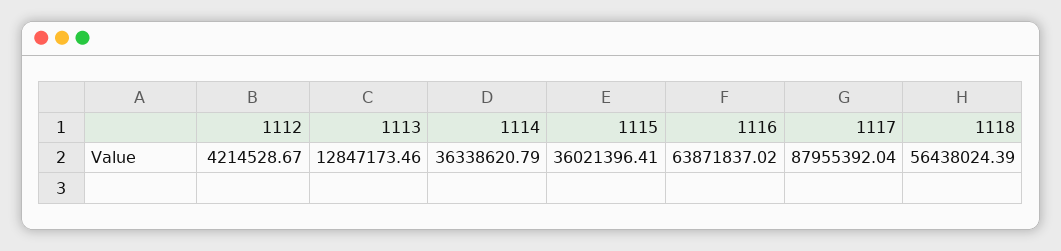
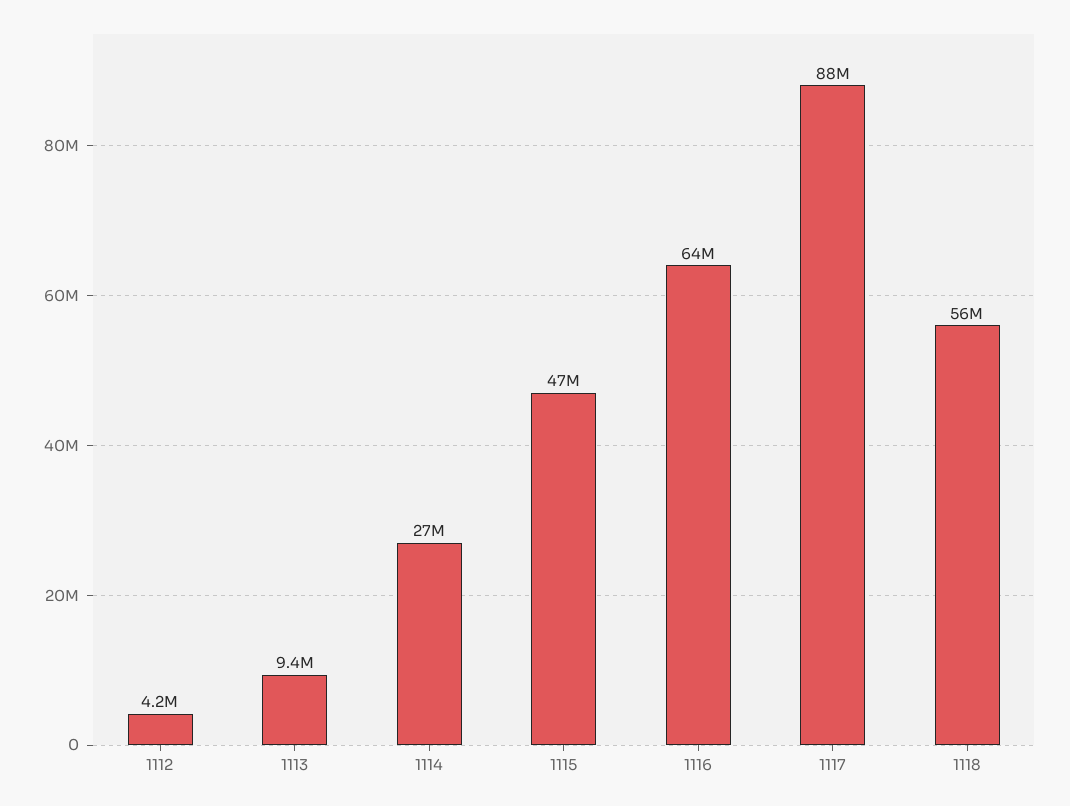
  {
    "1112": 4214528.67,
-   "1113": 12847173.46,
+   "1113": 9400000,
-   "1114": 36338620.79,
+   "1114": 27000000,
-   "1115": 36021396.41,
+   "1115": 47000000,
    "1116": 63871837.02,
    "1117": 87955392.04,
    "1118": 56438024.39
  }

